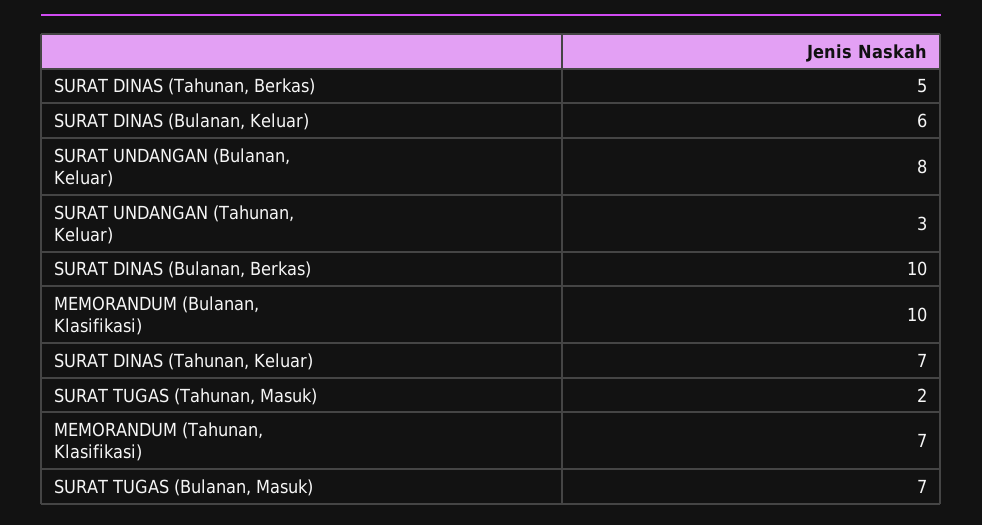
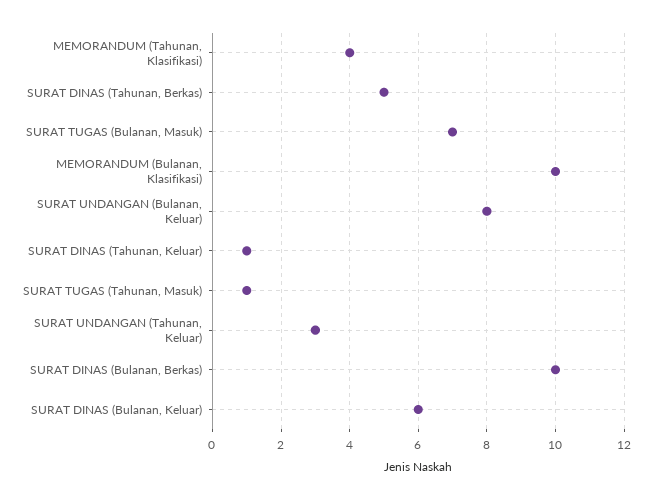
  {
    "SURAT DINAS (Tahunan, Berkas)": 5,
    "SURAT DINAS (Bulanan, Keluar)": 6,
    "SURAT UNDANGAN (Bulanan, Keluar)": 8,
    "SURAT UNDANGAN (Tahunan, Keluar)": 3,
    "SURAT DINAS (Bulanan, Berkas)": 10,
    "MEMORANDUM (Bulanan, Klasifikasi)": 10,
-   "SURAT DINAS (Tahunan, Keluar)": 7,
+   "SURAT DINAS (Tahunan, Keluar)": 1,
-   "SURAT TUGAS (Tahunan, Masuk)": 2,
+   "SURAT TUGAS (Tahunan, Masuk)": 1,
-   "MEMORANDUM (Tahunan, Klasifikasi)": 7,
+   "MEMORANDUM (Tahunan, Klasifikasi)": 4,
    "SURAT TUGAS (Bulanan, Masuk)": 7
  }

